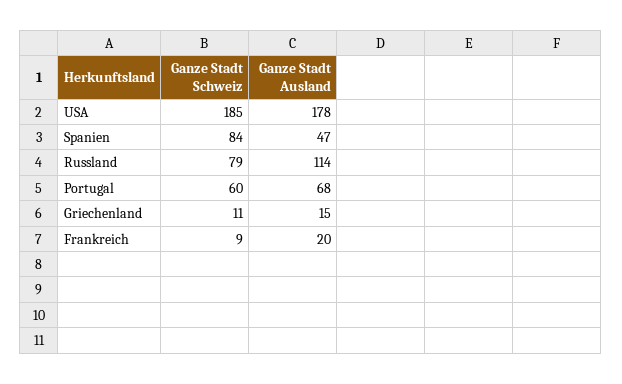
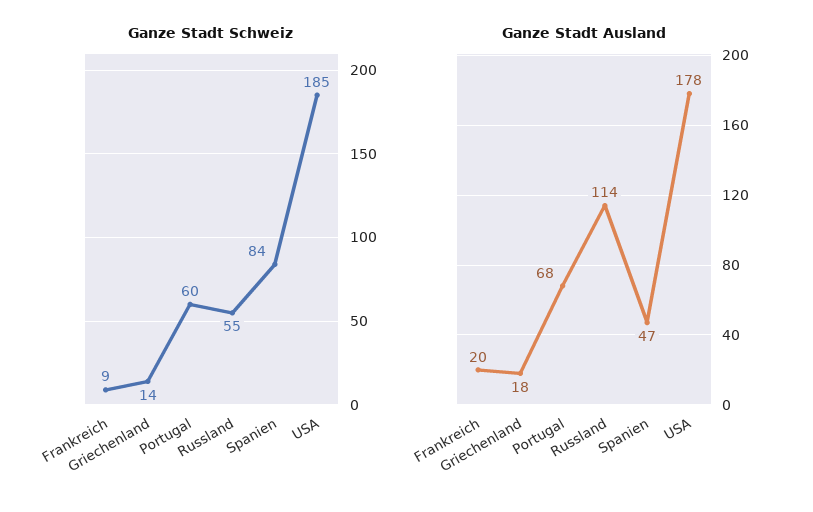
  {
    "Ganze Stadt Schweiz": {
      "USA": 185,
      "Spanien": 84,
-     "Russland": 79,
+     "Russland": 55,
      "Portugal": 60,
-     "Griechenland": 11,
+     "Griechenland": 14,
      "Frankreich": 9
    },
    "Ganze Stadt Ausland": {
      "USA": 178,
      "Spanien": 47,
      "Russland": 114,
      "Portugal": 68,
-     "Griechenland": 15,
+     "Griechenland": 18,
      "Frankreich": 20
    }
  }

